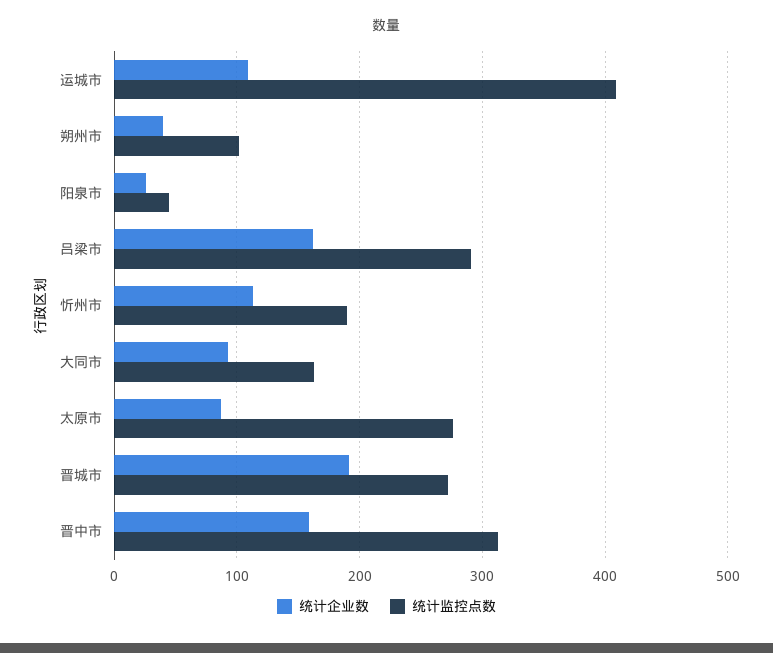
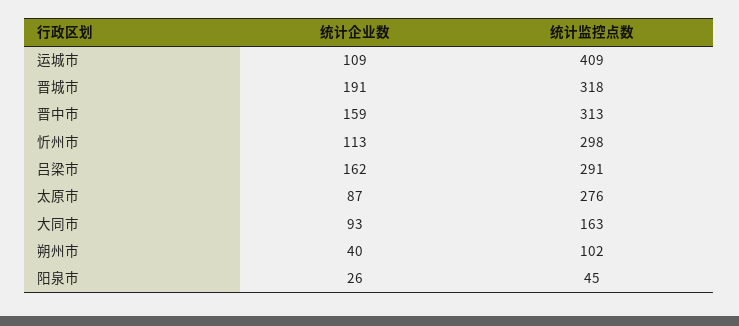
  {
    "统计企业数": {
      "运城市": 109,
      "朔州市": 40,
      "阳泉市": 26,
      "吕梁市": 162,
      "忻州市": 113,
      "大同市": 93,
      "太原市": 87,
      "晋城市": 191,
      "晋中市": 159
    },
    "统计监控点数": {
      "运城市": 409,
      "朔州市": 102,
      "阳泉市": 45,
      "吕梁市": 291,
-     "忻州市": 190,
+     "忻州市": 298,
      "大同市": 163,
      "太原市": 276,
-     "晋城市": 270,
+     "晋城市": 318,
      "晋中市": 313
    }
  }

